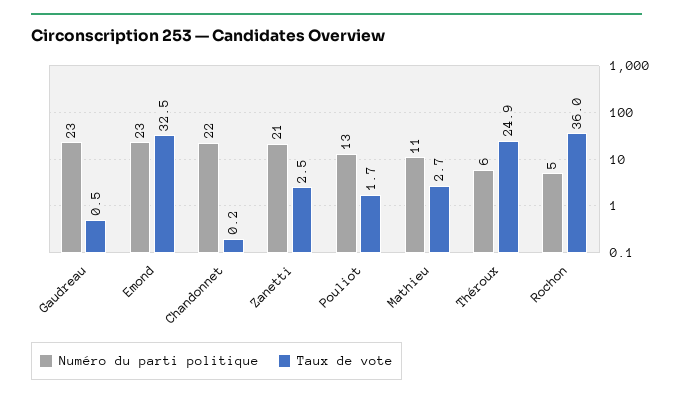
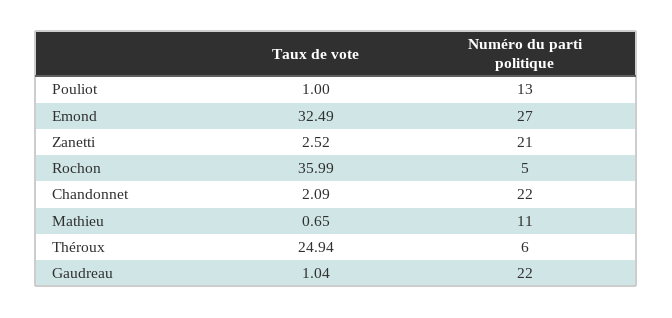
  {
    "Numéro du parti politique": {
-     "Gaudreau": 23,
+     "Gaudreau": 22,
-     "Emond": 23,
+     "Emond": 27,
      "Chandonnet": 22,
      "Zanetti": 21,
      "Pouliot": 13,
      "Mathieu": 11,
      "Théroux": 6,
      "Rochon": 5
    },
    "Taux de vote": {
-     "Gaudreau": 0.5,
+     "Gaudreau": 1.04,
      "Emond": 32.49,
-     "Chandonnet": 0.2,
+     "Chandonnet": 2.09,
      "Zanetti": 2.52,
-     "Pouliot": 1.7,
+     "Pouliot": 1,
-     "Mathieu": 2.7,
+     "Mathieu": 0.65,
      "Théroux": 24.94,
      "Rochon": 35.99
    }
  }

